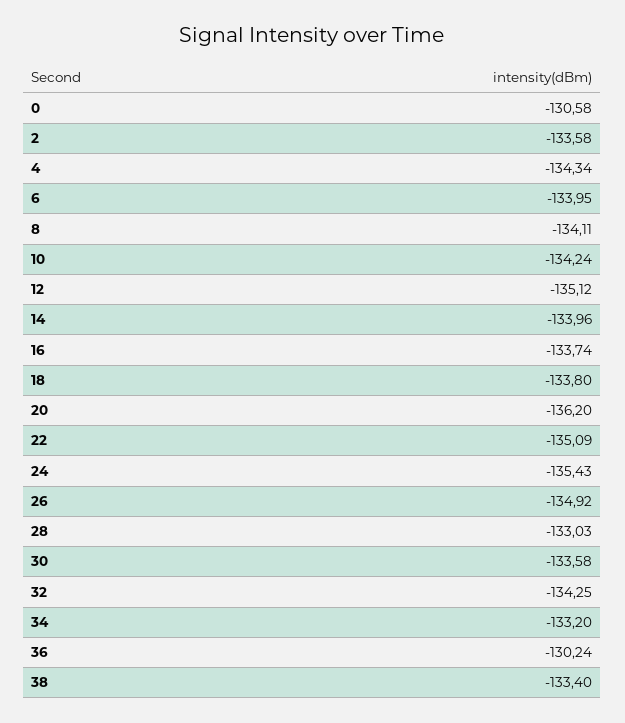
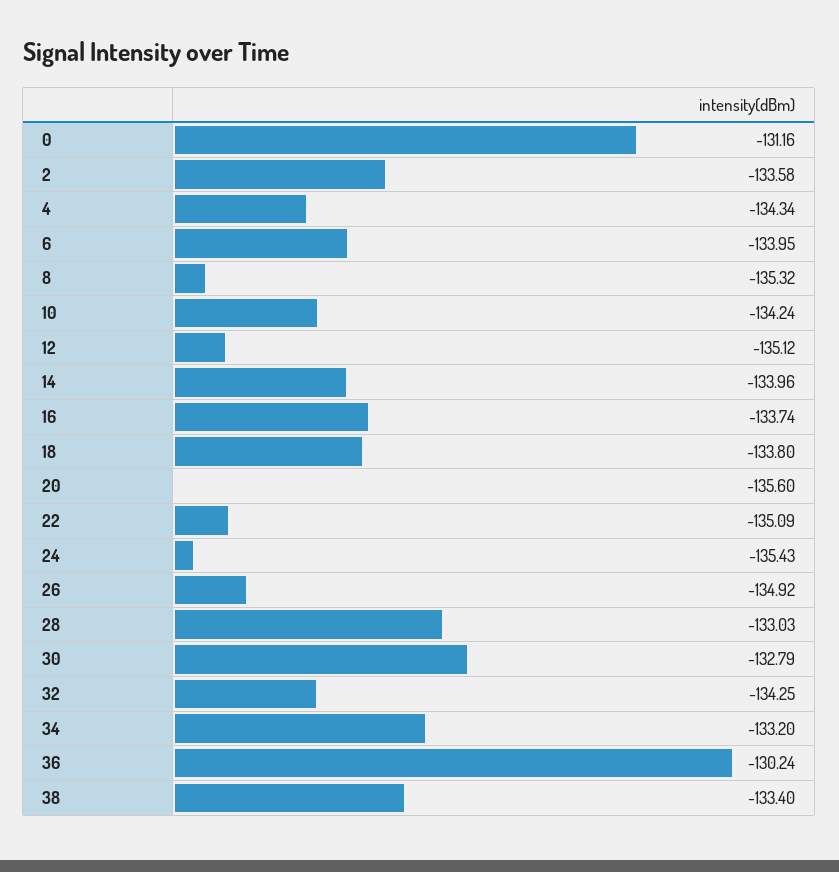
  {
-   "0": -130.58,
+   "0": -131.16,
    "2": -133.58,
    "4": -134.34,
    "6": -133.95,
-   "8": -134.11,
+   "8": -135.32,
    "10": -134.24,
    "12": -135.12,
    "14": -133.96,
    "16": -133.74,
    "18": -133.8,
-   "20": -136.2,
+   "20": -135.6,
    "22": -135.09,
    "24": -135.43,
    "26": -134.92,
    "28": -133.03,
-   "30": -133.58,
+   "30": -132.79,
    "32": -134.25,
    "34": -133.2,
    "36": -130.24,
    "38": -133.4
  }

